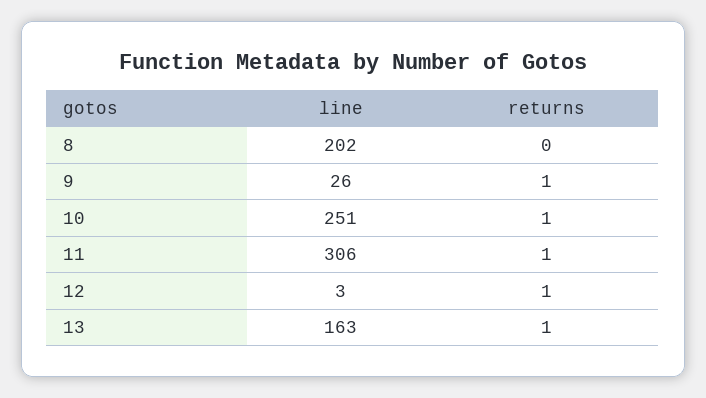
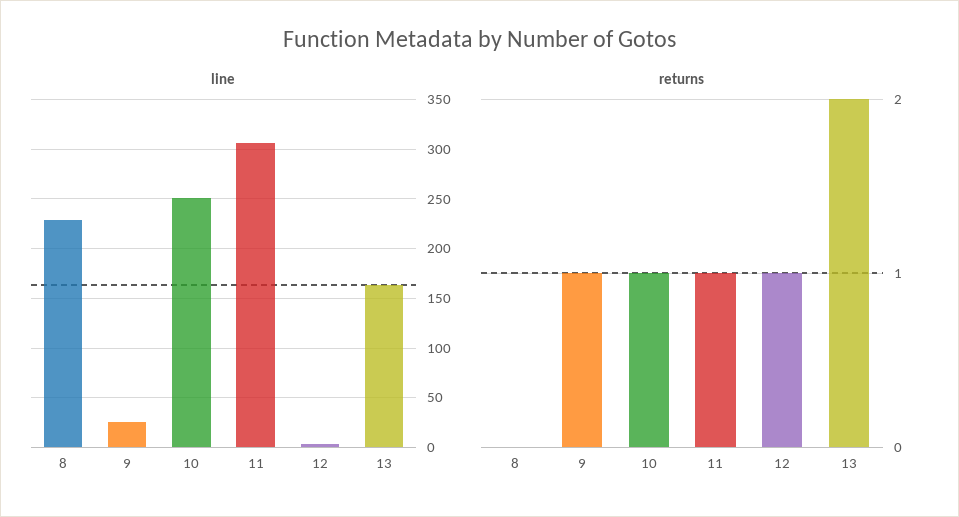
  {
    "line": {
-     "8": 202,
+     "8": 230,
      "9": 26,
      "10": 251,
      "11": 306,
      "12": 3,
      "13": 163
    },
    "returns": {
      "8": 0,
      "9": 1,
      "10": 1,
      "11": 1,
      "12": 1,
-     "13": 1
+     "13": 2
    }
  }

